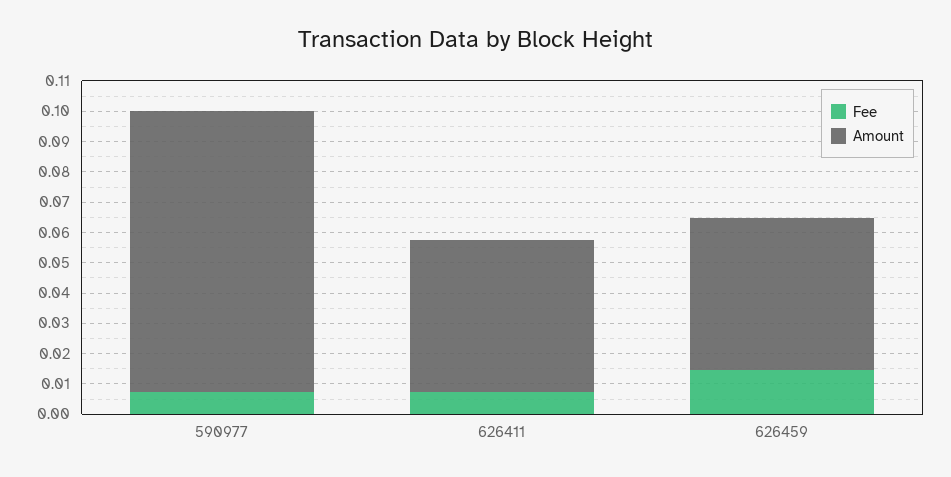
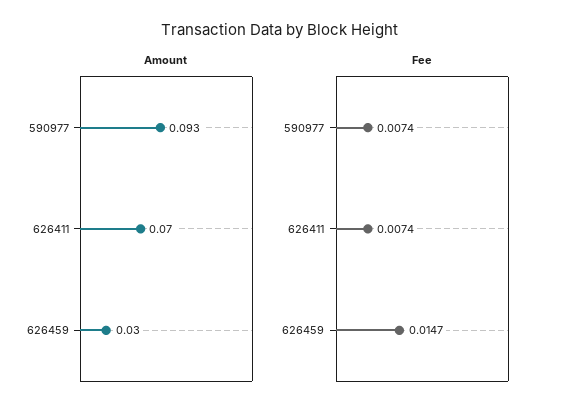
  {
    "Fee": {
      "590977": 0.0074,
      "626411": 0.0074,
      "626459": 0.0147
    },
    "Amount": {
      "590977": 0.093,
-     "626411": 0.05,
+     "626411": 0.07,
-     "626459": 0.05
+     "626459": 0.03
    }
  }

